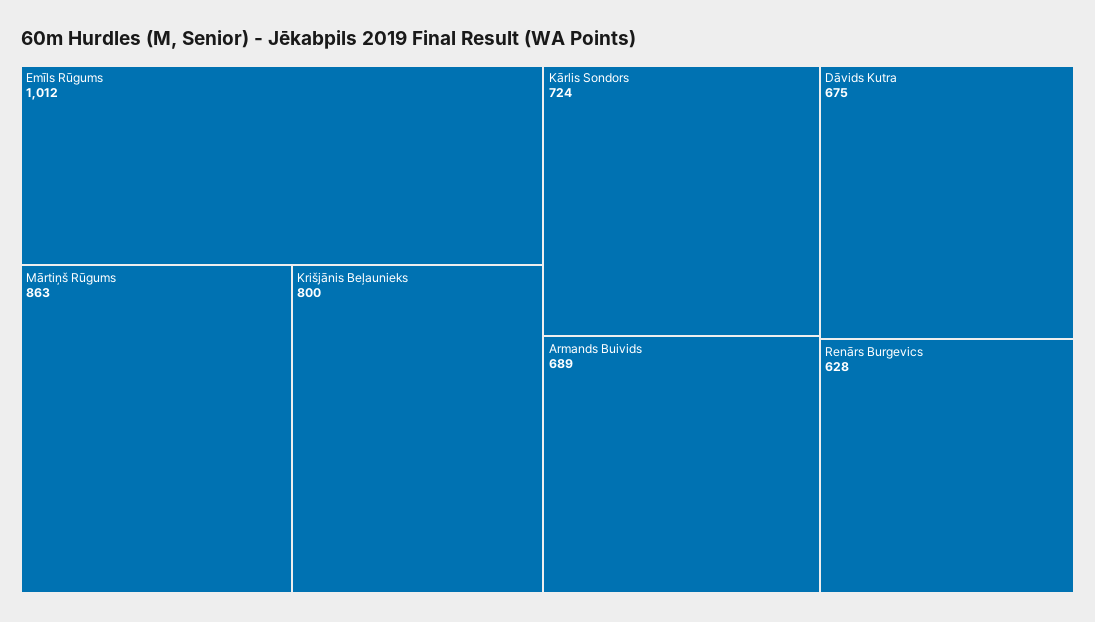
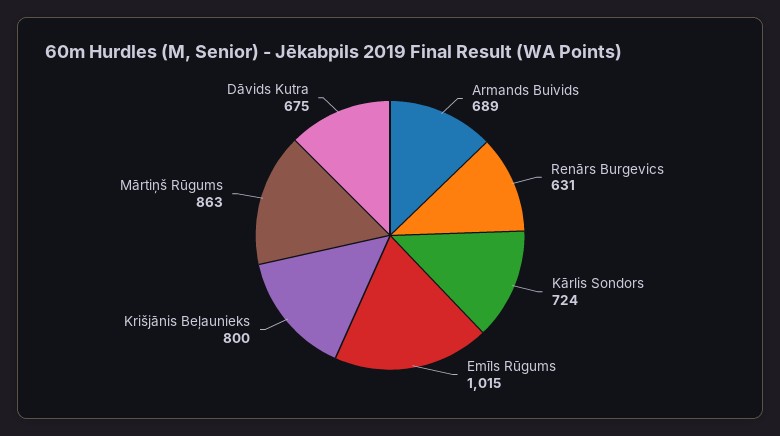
  {
-   "Emīls Rūgums": 1012,
+   "Emīls Rūgums": 1015,
    "Mārtiņš Rūgums": 863,
    "Krišjānis Beļaunieks": 800,
    "Kārlis Sondors": 724,
    "Armands Buivids": 689,
    "Dāvids Kutra": 675,
-   "Renārs Burgevics": 628
+   "Renārs Burgevics": 631
  }

